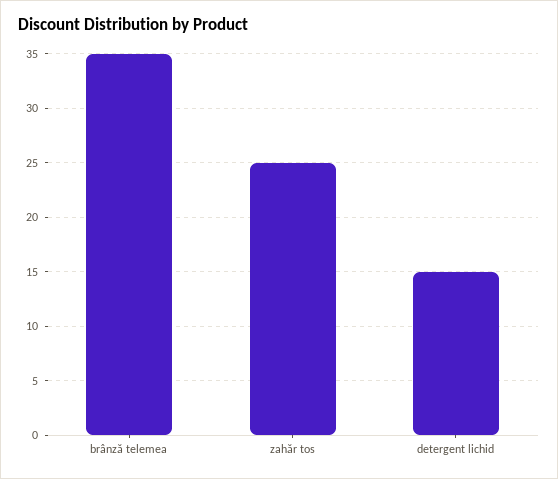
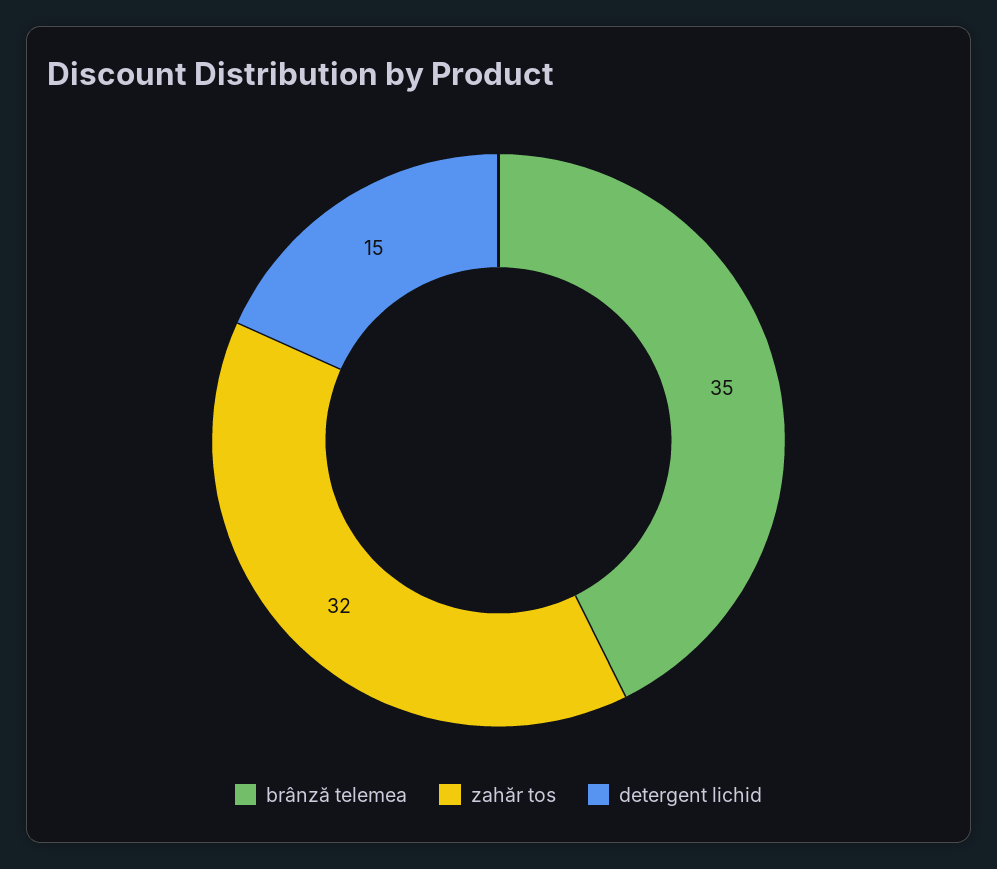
  {
    "brânză telemea": 35,
-   "zahăr tos": 25,
+   "zahăr tos": 32,
    "detergent lichid": 15
  }

